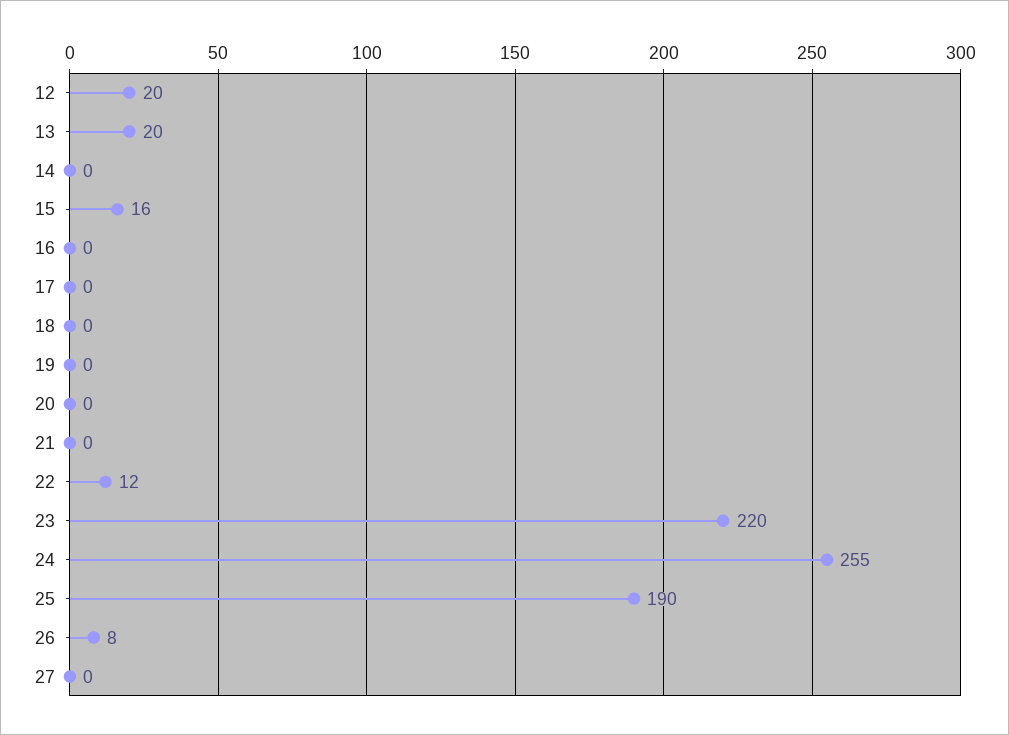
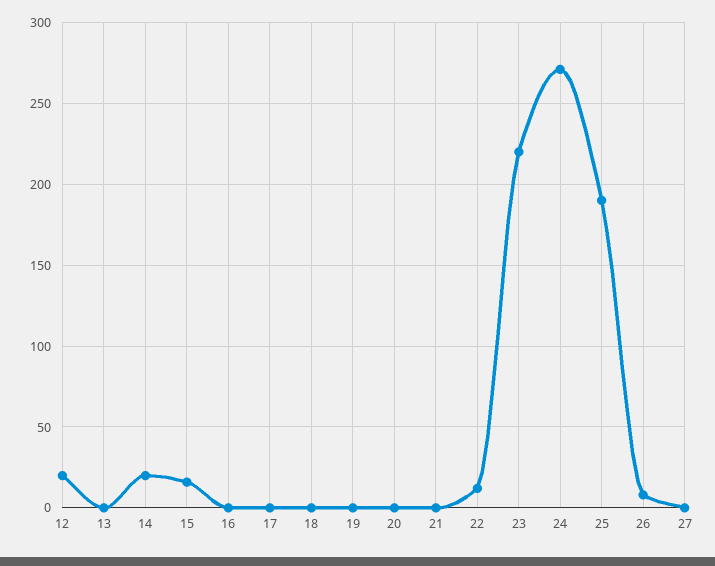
  {
    "12": 20,
-   "13": 20,
+   "13": 0,
-   "14": 0,
+   "14": 20,
    "15": 16,
    "16": 0,
    "17": 0,
    "18": 0,
    "19": 0,
    "20": 0,
    "21": 0,
    "22": 12,
    "23": 220,
-   "24": 255,
+   "24": 270,
    "25": 190,
    "26": 8,
    "27": 0
  }

